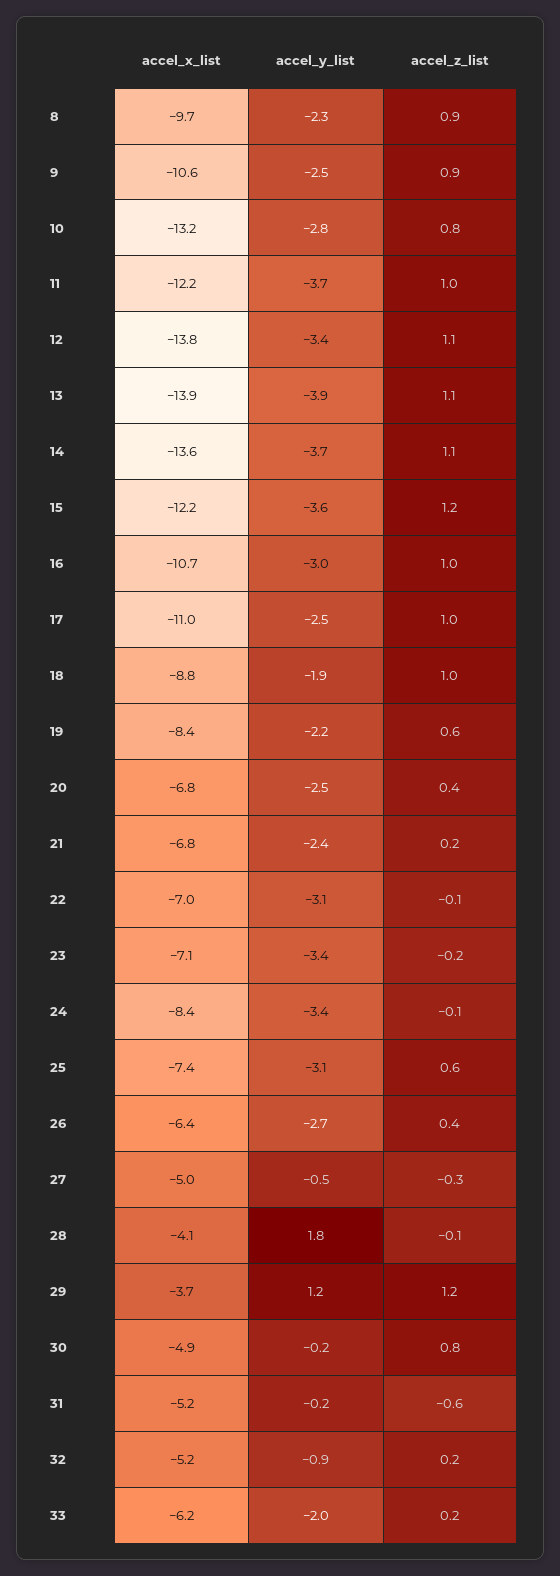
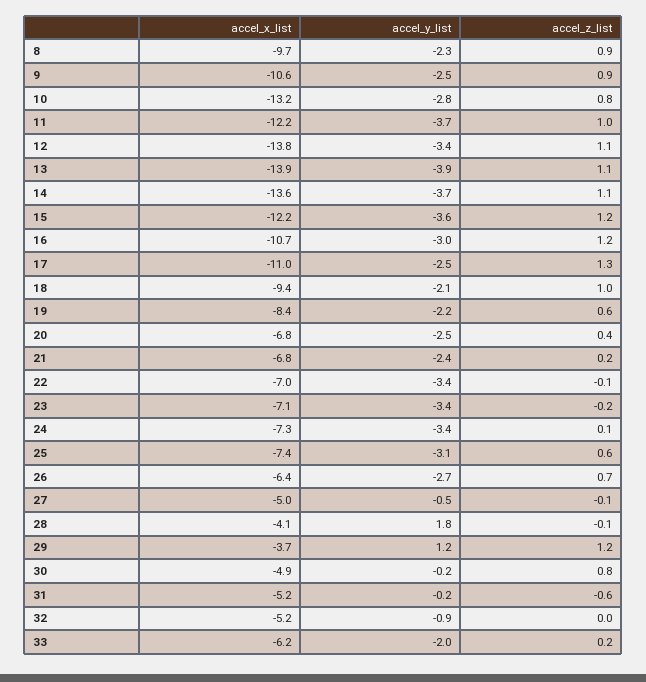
  {
    "accel_x_list": {
      "8": -9.7,
      "9": -10.6,
      "10": -13.2,
      "11": -12.2,
      "12": -13.8,
      "13": -13.9,
      "14": -13.6,
      "15": -12.2,
      "16": -10.7,
      "17": -11,
-     "18": -8.8,
+     "18": -9.4,
      "19": -8.4,
      "20": -6.8,
      "21": -6.8,
      "22": -7,
      "23": -7.1,
-     "24": -8.4,
+     "24": -7.3,
      "25": -7.4,
      "26": -6.4,
      "27": -5,
      "28": -4.1,
      "29": -3.7,
      "30": -4.9,
      "31": -5.2,
      "32": -5.2,
      "33": -6.2
    },
    "accel_y_list": {
      "8": -2.3,
      "9": -2.5,
      "10": -2.8,
      "11": -3.7,
      "12": -3.4,
      "13": -3.9,
      "14": -3.7,
      "15": -3.6,
      "16": -3,
      "17": -2.5,
-     "18": -1.9,
+     "18": -2.1,
      "19": -2.2,
      "20": -2.5,
      "21": -2.4,
-     "22": -3.1,
+     "22": -3.4,
      "23": -3.4,
      "24": -3.4,
      "25": -3.1,
      "26": -2.7,
      "27": -0.5,
      "28": 1.8,
      "29": 1.2,
      "30": -0.2,
      "31": -0.2,
      "32": -0.9,
      "33": -2
    },
    "accel_z_list": {
      "8": 0.9,
      "9": 0.9,
      "10": 0.8,
      "11": 1,
      "12": 1.1,
      "13": 1.1,
      "14": 1.1,
      "15": 1.2,
-     "16": 1,
+     "16": 1.2,
-     "17": 1,
+     "17": 1.3,
      "18": 1,
      "19": 0.6,
      "20": 0.4,
      "21": 0.2,
      "22": -0.1,
      "23": -0.2,
-     "24": -0.1,
+     "24": 0.1,
      "25": 0.6,
-     "26": 0.4,
+     "26": 0.7,
-     "27": -0.3,
+     "27": -0.1,
      "28": -0.1,
      "29": 1.2,
      "30": 0.8,
      "31": -0.6,
-     "32": 0.2,
+     "32": 0,
      "33": 0.2
    }
  }

